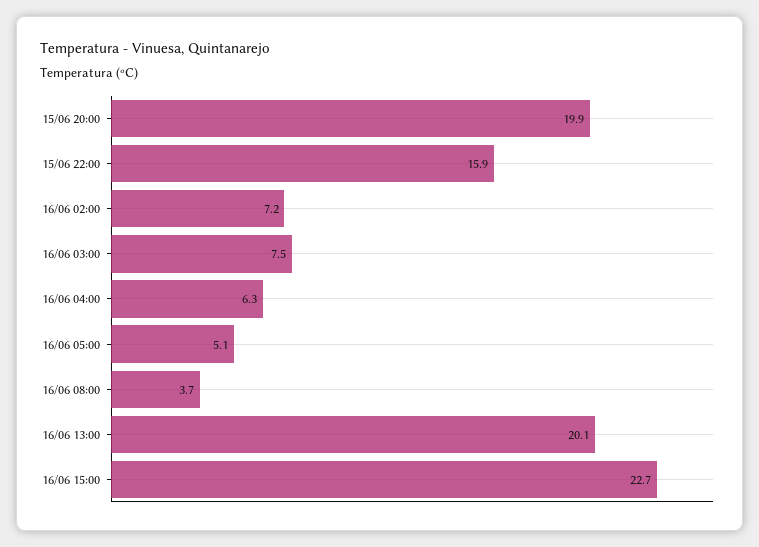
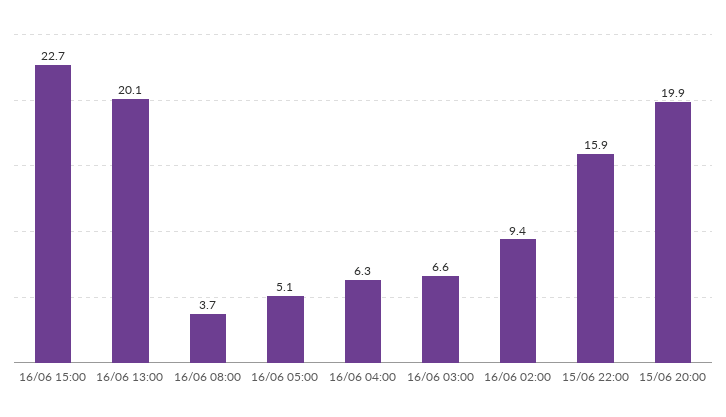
  {
    "15/06 20:00": 19.9,
    "15/06 22:00": 15.9,
-   "16/06 02:00": 7.2,
+   "16/06 02:00": 9.4,
-   "16/06 03:00": 7.5,
+   "16/06 03:00": 6.6,
    "16/06 04:00": 6.3,
    "16/06 05:00": 5.1,
    "16/06 08:00": 3.7,
    "16/06 13:00": 20.1,
    "16/06 15:00": 22.7
  }

